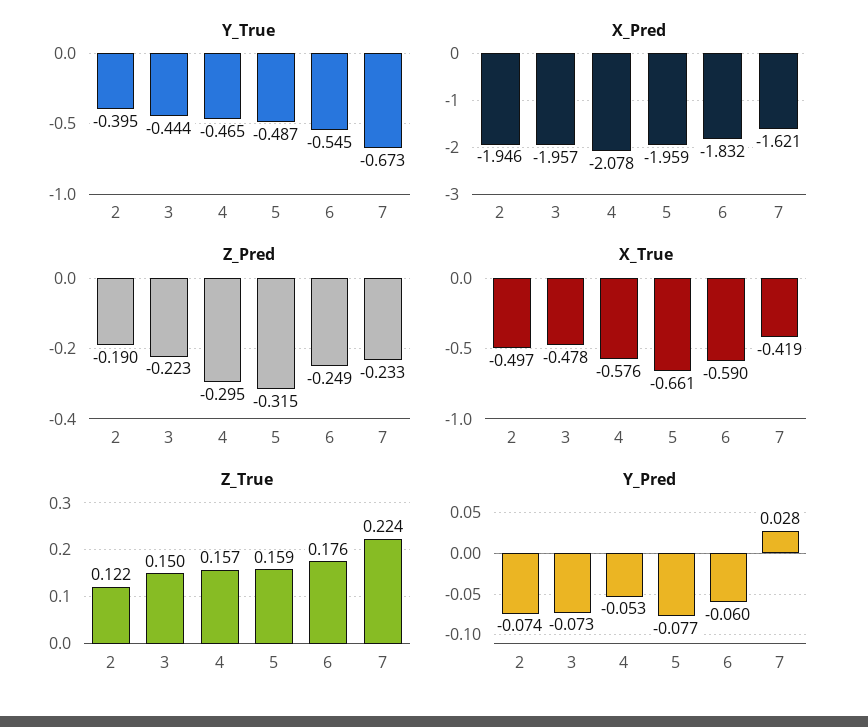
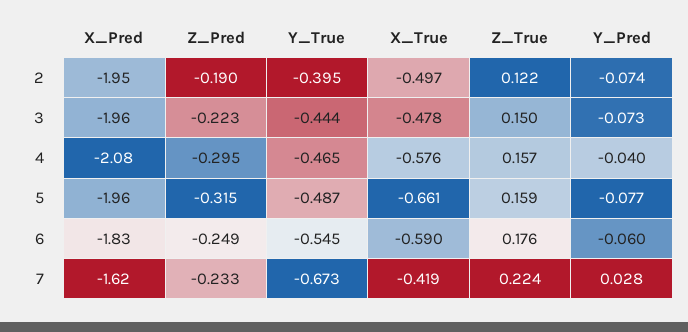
  {
    "Y_True": {
      "2": -0.395,
      "3": -0.444,
      "4": -0.465,
      "5": -0.487,
      "6": -0.545,
      "7": -0.673
    },
    "X_Pred": {
      "2": -1.946,
      "3": -1.957,
      "4": -2.078,
      "5": -1.959,
      "6": -1.832,
      "7": -1.621
    },
    "Z_Pred": {
      "2": -0.19,
      "3": -0.223,
      "4": -0.295,
      "5": -0.315,
      "6": -0.249,
      "7": -0.233
    },
    "X_True": {
      "2": -0.497,
      "3": -0.478,
      "4": -0.576,
      "5": -0.661,
      "6": -0.59,
      "7": -0.419
    },
    "Z_True": {
      "2": 0.122,
      "3": 0.15,
      "4": 0.157,
      "5": 0.159,
      "6": 0.176,
      "7": 0.224
    },
    "Y_Pred": {
      "2": -0.074,
      "3": -0.073,
-     "4": -0.053,
+     "4": -0.04,
      "5": -0.077,
      "6": -0.06,
      "7": 0.028
    }
  }

